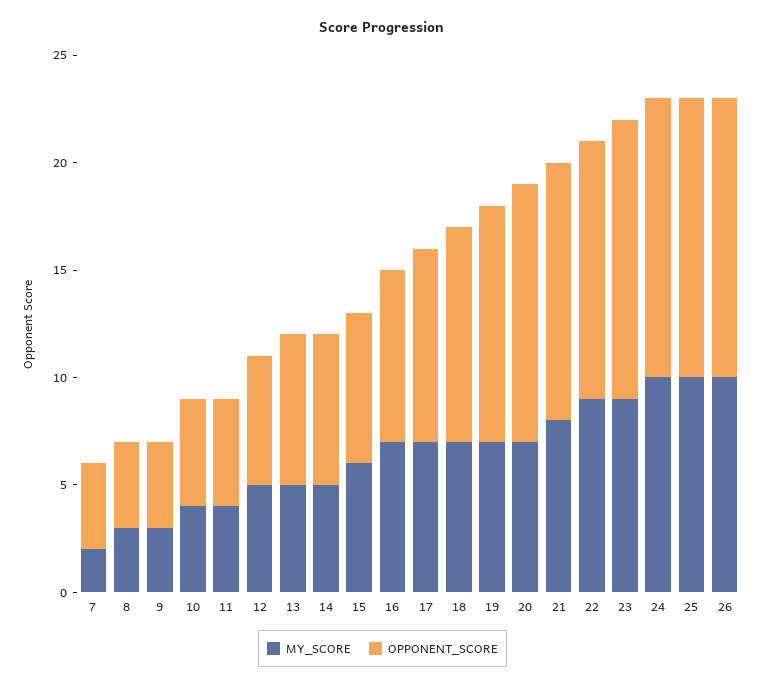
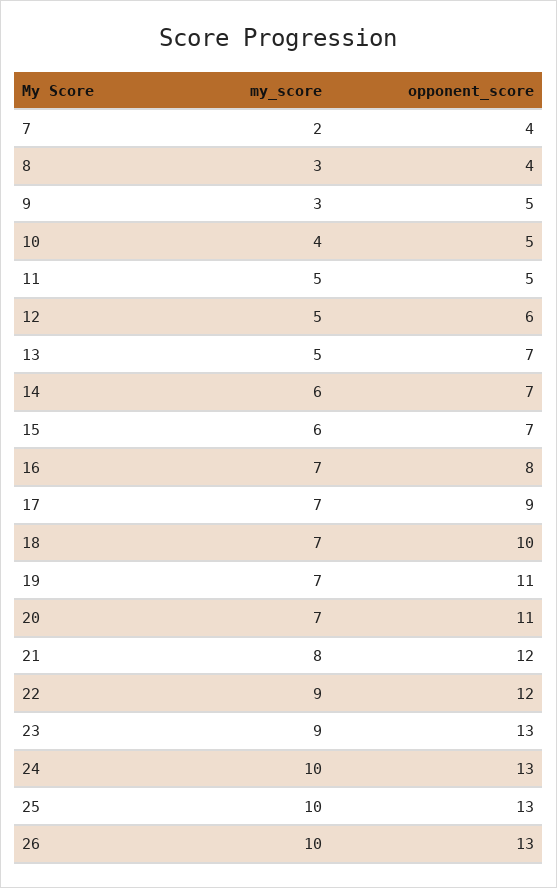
  {
    "MY_SCORE": {
      "7": 2,
      "8": 3,
      "9": 3,
      "10": 4,
-     "11": 4,
+     "11": 5,
      "12": 5,
      "13": 5,
-     "14": 5,
+     "14": 6,
      "15": 6,
      "16": 7,
      "17": 7,
      "18": 7,
      "19": 7,
      "20": 7,
      "21": 8,
      "22": 9,
      "23": 9,
      "24": 10,
      "25": 10,
      "26": 10
    },
    "OPPONENT_SCORE": {
      "7": 4,
      "8": 4,
-     "9": 4,
+     "9": 5,
      "10": 5,
      "11": 5,
      "12": 6,
      "13": 7,
      "14": 7,
      "15": 7,
      "16": 8,
      "17": 9,
      "18": 10,
      "19": 11,
-     "20": 12,
+     "20": 11,
      "21": 12,
      "22": 12,
      "23": 13,
      "24": 13,
      "25": 13,
      "26": 13
    }
  }

